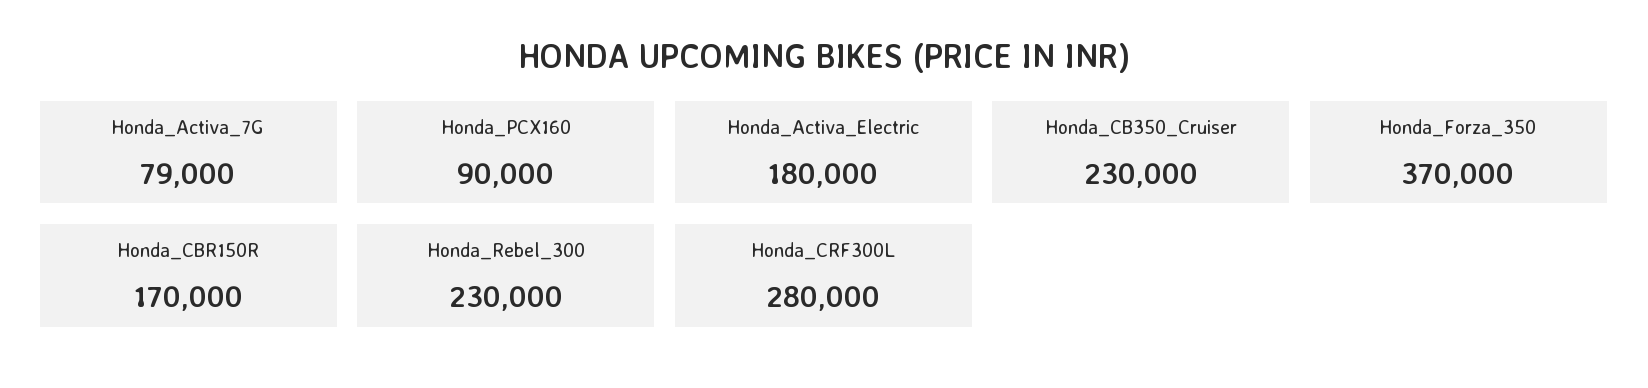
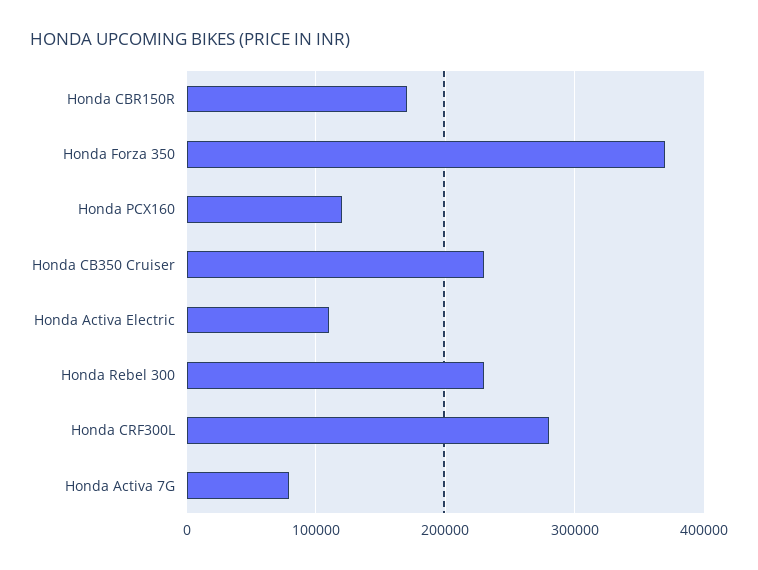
  {
    "Honda_Activa_7G": 79000,
-   "Honda_PCX160": 90000,
+   "Honda_PCX160": 120000,
-   "Honda_Activa_Electric": 180000,
+   "Honda_Activa_Electric": 110000,
    "Honda_CB350_Cruiser": 230000,
    "Honda_Forza_350": 370000,
    "Honda_CBR150R": 170000,
    "Honda_Rebel_300": 230000,
    "Honda_CRF300L": 280000
  }

